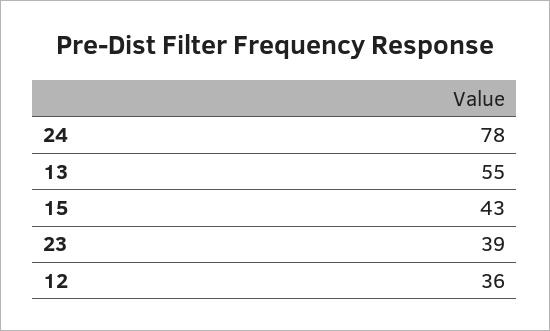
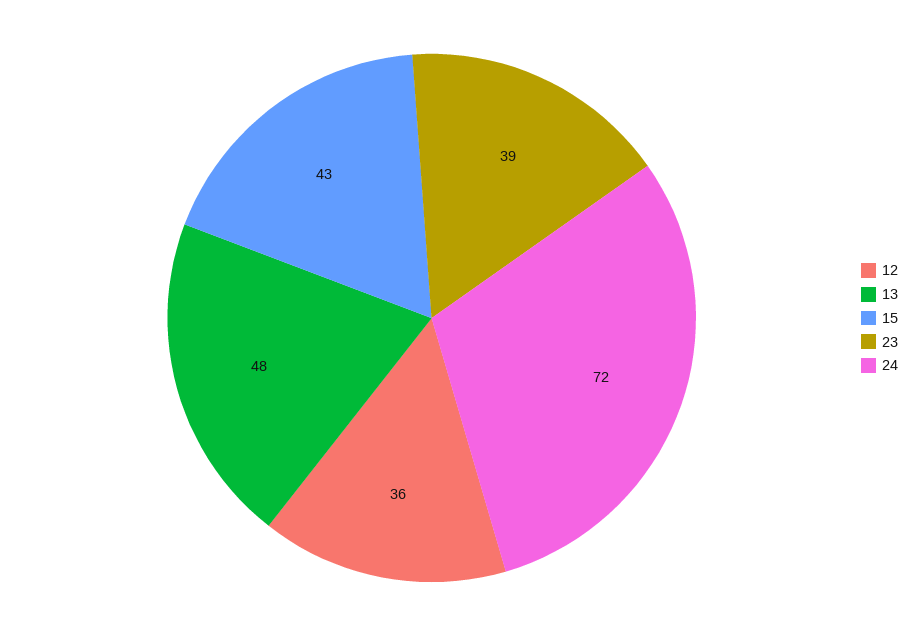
  {
-   "24": 78,
+   "24": 72,
-   "13": 55,
+   "13": 48,
    "15": 43,
    "23": 39,
    "12": 36
  }

